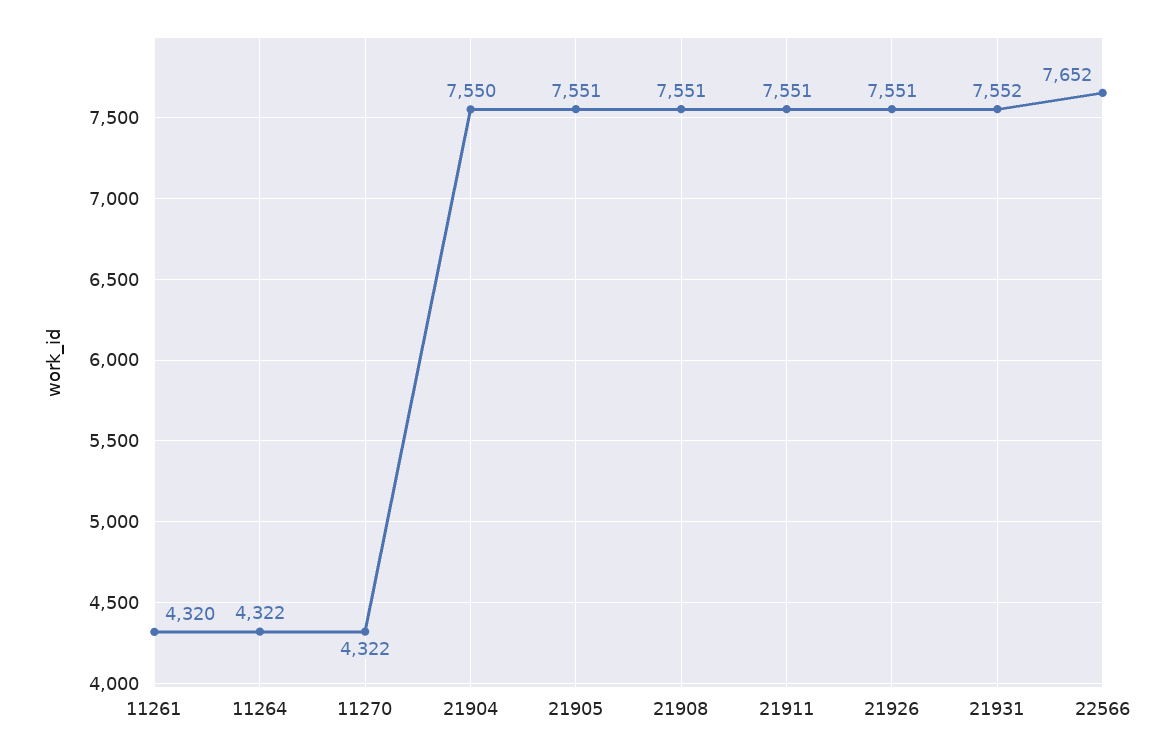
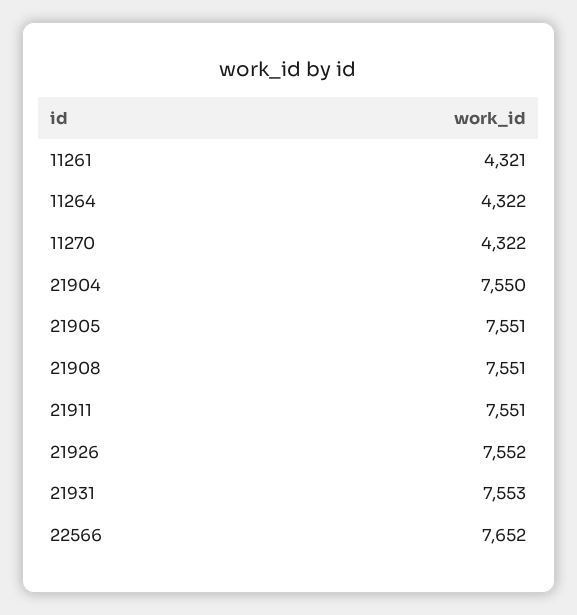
  {
-   "11261": 4320,
+   "11261": 4321,
    "11264": 4322,
    "11270": 4322,
    "21904": 7550,
    "21905": 7551,
    "21908": 7551,
    "21911": 7551,
-   "21926": 7551,
+   "21926": 7552,
-   "21931": 7552,
+   "21931": 7553,
    "22566": 7652
  }

